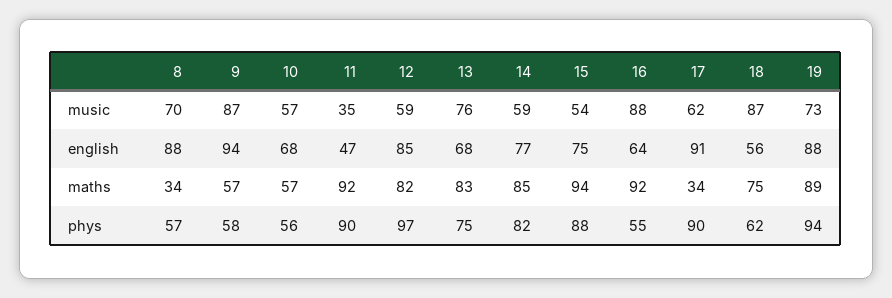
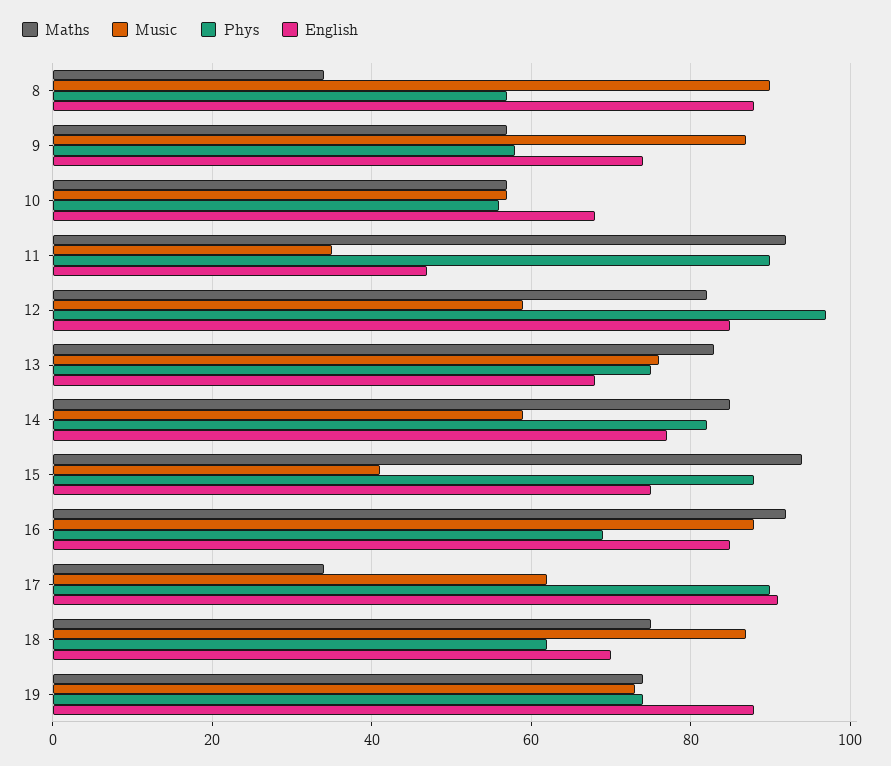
  {
    "music": {
-     "8": 70,
+     "8": 90,
      "9": 87,
      "10": 57,
      "11": 35,
      "12": 59,
      "13": 76,
      "14": 59,
-     "15": 54,
+     "15": 40,
      "16": 88,
      "17": 62,
      "18": 87,
      "19": 73
    },
    "english": {
      "8": 88,
-     "9": 94,
+     "9": 75,
      "10": 68,
      "11": 47,
      "12": 85,
      "13": 68,
      "14": 77,
      "15": 75,
-     "16": 64,
+     "16": 85,
      "17": 91,
-     "18": 56,
+     "18": 70,
      "19": 88
    },
    "maths": {
      "8": 34,
      "9": 57,
      "10": 57,
      "11": 92,
      "12": 82,
      "13": 83,
      "14": 85,
      "15": 94,
      "16": 92,
      "17": 34,
      "18": 75,
-     "19": 89
+     "19": 75
    },
    "phys": {
      "8": 57,
      "9": 58,
      "10": 56,
      "11": 90,
      "12": 97,
      "13": 75,
      "14": 82,
      "15": 88,
-     "16": 55,
+     "16": 70,
      "17": 90,
      "18": 62,
-     "19": 94
+     "19": 75
    }
  }

